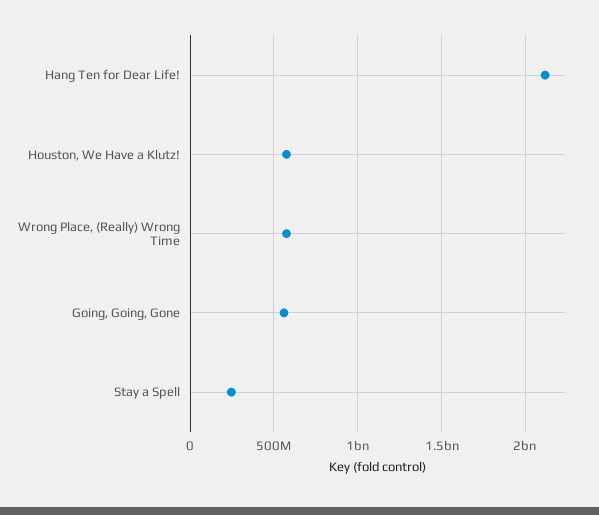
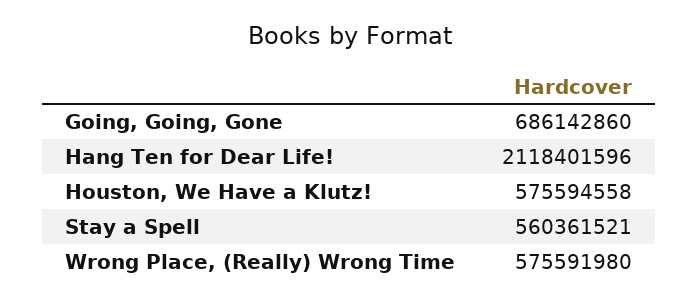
  {
    "Hang Ten for Dear Life!": 2118401596,
    "Houston, We Have a Klutz!": 575594558,
    "Wrong Place, (Really) Wrong Time": 575591980,
-   "Going, Going, Gone": 550000000,
+   "Going, Going, Gone": 686142860,
-   "Stay a Spell": 250000000
+   "Stay a Spell": 560361521
  }

